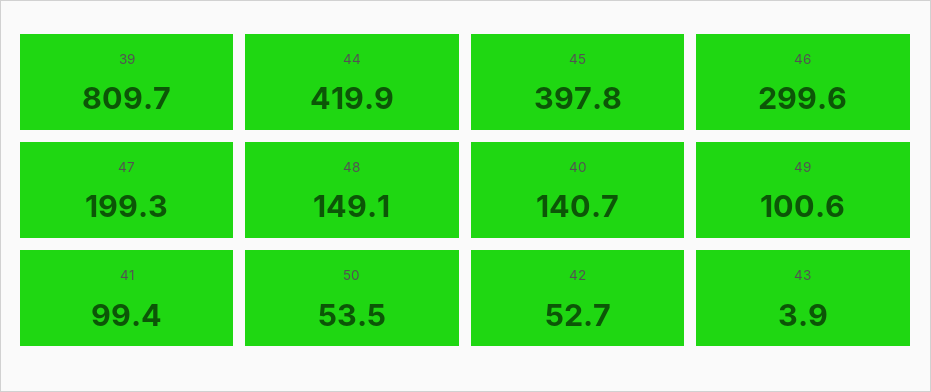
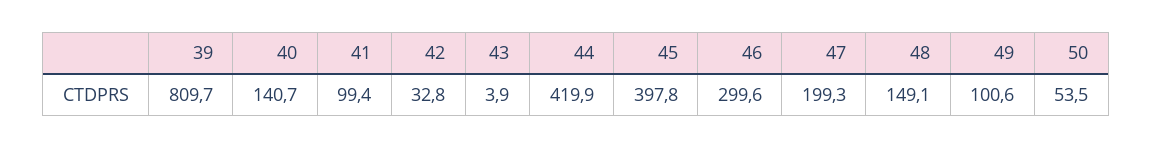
  {
    "39": 809.7,
    "44": 419.9,
    "45": 397.8,
    "46": 299.6,
    "47": 199.3,
    "48": 149.1,
    "40": 140.7,
    "49": 100.6,
    "41": 99.4,
    "50": 53.5,
-   "42": 52.7,
+   "42": 32.8,
    "43": 3.9
  }

